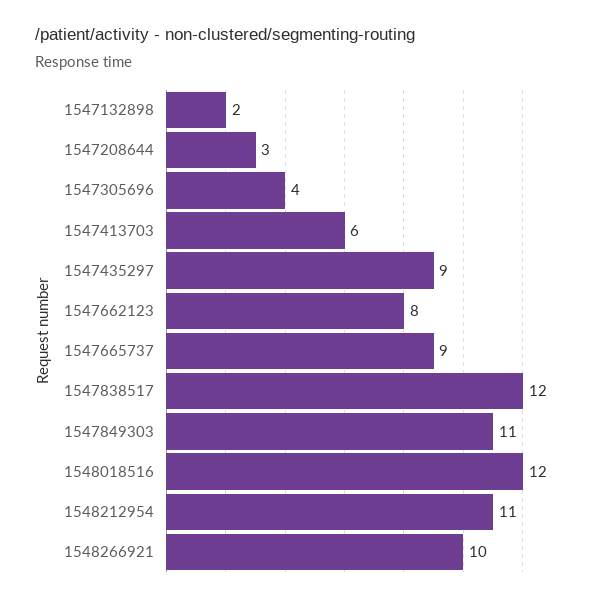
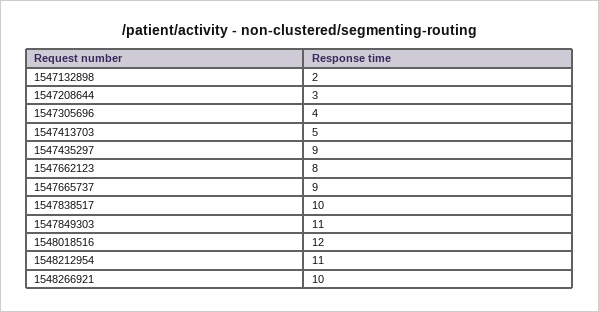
  {
    "1547132898": 2,
    "1547208644": 3,
    "1547305696": 4,
-   "1547413703": 6,
+   "1547413703": 5,
    "1547435297": 9,
    "1547662123": 8,
    "1547665737": 9,
-   "1547838517": 12,
+   "1547838517": 10,
    "1547849303": 11,
    "1548018516": 12,
    "1548212954": 11,
    "1548266921": 10
  }

